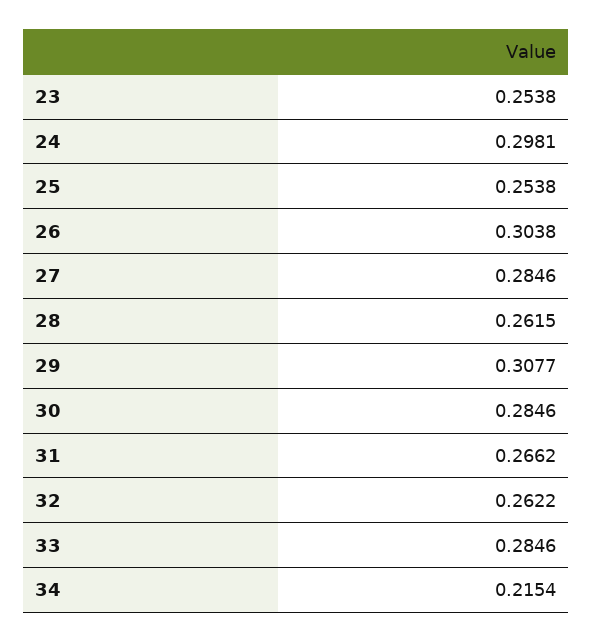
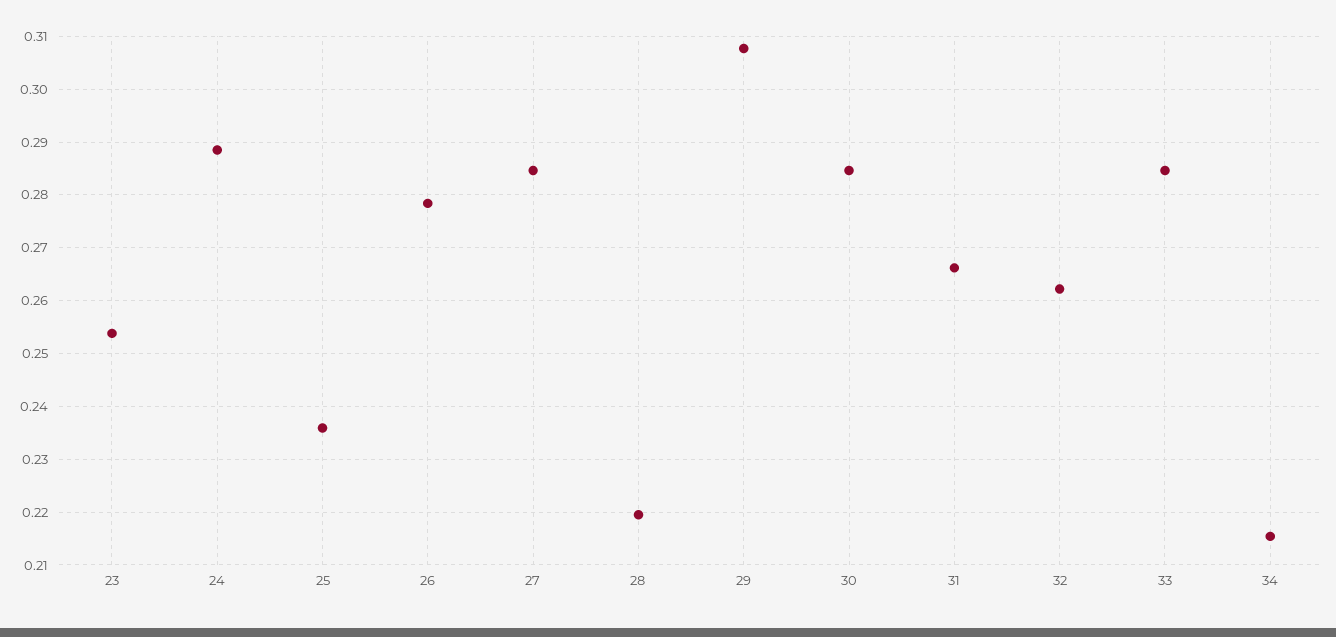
  {
    "23": 0.2538,
-   "24": 0.2981,
+   "24": 0.288,
-   "25": 0.2538,
+   "25": 0.236,
-   "26": 0.3038,
+   "26": 0.278,
    "27": 0.2846,
-   "28": 0.2615,
+   "28": 0.22,
    "29": 0.3077,
    "30": 0.2846,
    "31": 0.2662,
    "32": 0.2622,
    "33": 0.2846,
    "34": 0.2154
  }

